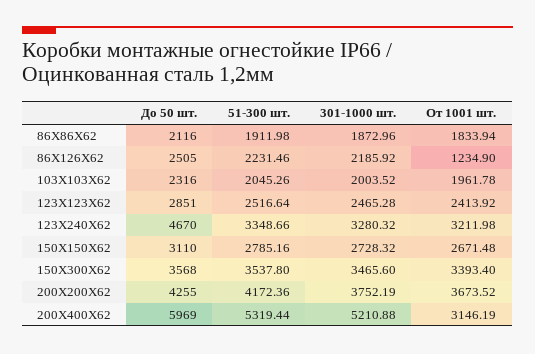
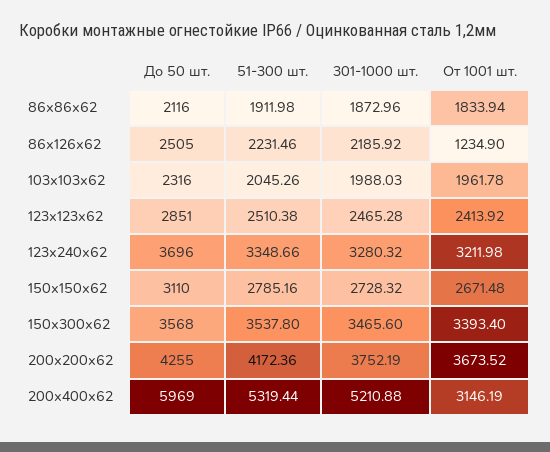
  {
    "До 50 шт.": {
      "86Х86Х62": 2116,
      "86Х126Х62": 2505,
      "103Х103Х62": 2316,
      "123Х123Х62": 2851,
-     "123Х240Х62": 4670,
+     "123Х240Х62": 3696,
      "150Х150Х62": 3110,
      "150Х300Х62": 3568,
      "200Х200Х62": 4255,
      "200Х400Х62": 5969
    },
    "51-300 шт.": {
      "86Х86Х62": 1911.98,
      "86Х126Х62": 2231.46,
      "103Х103Х62": 2045.26,
-     "123Х123Х62": 2516.64,
+     "123Х123Х62": 2510.38,
      "123Х240Х62": 3348.66,
      "150Х150Х62": 2785.16,
      "150Х300Х62": 3537.8,
      "200Х200Х62": 4172.36,
      "200Х400Х62": 5319.44
    },
    "301-1000 шт.": {
      "86Х86Х62": 1872.96,
      "86Х126Х62": 2185.92,
-     "103Х103Х62": 2003.52,
+     "103Х103Х62": 1988.03,
      "123Х123Х62": 2465.28,
      "123Х240Х62": 3280.32,
      "150Х150Х62": 2728.32,
      "150Х300Х62": 3465.6,
      "200Х200Х62": 3752.19,
      "200Х400Х62": 5210.88
    },
    "От 1001 шт.": {
      "86Х86Х62": 1833.94,
      "86Х126Х62": 1234.9,
      "103Х103Х62": 1961.78,
      "123Х123Х62": 2413.92,
      "123Х240Х62": 3211.98,
      "150Х150Х62": 2671.48,
      "150Х300Х62": 3393.4,
      "200Х200Х62": 3673.52,
      "200Х400Х62": 3146.19
    }
  }

